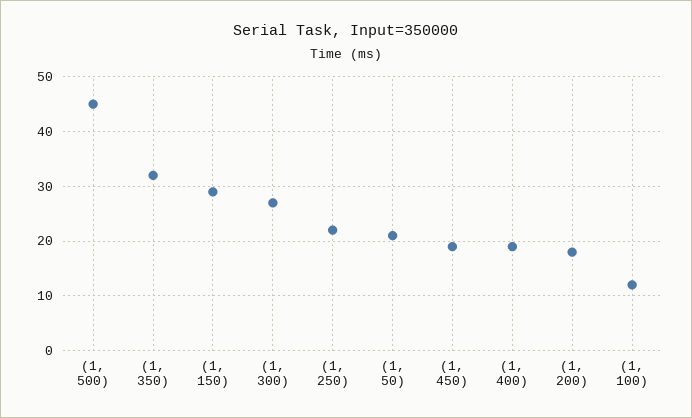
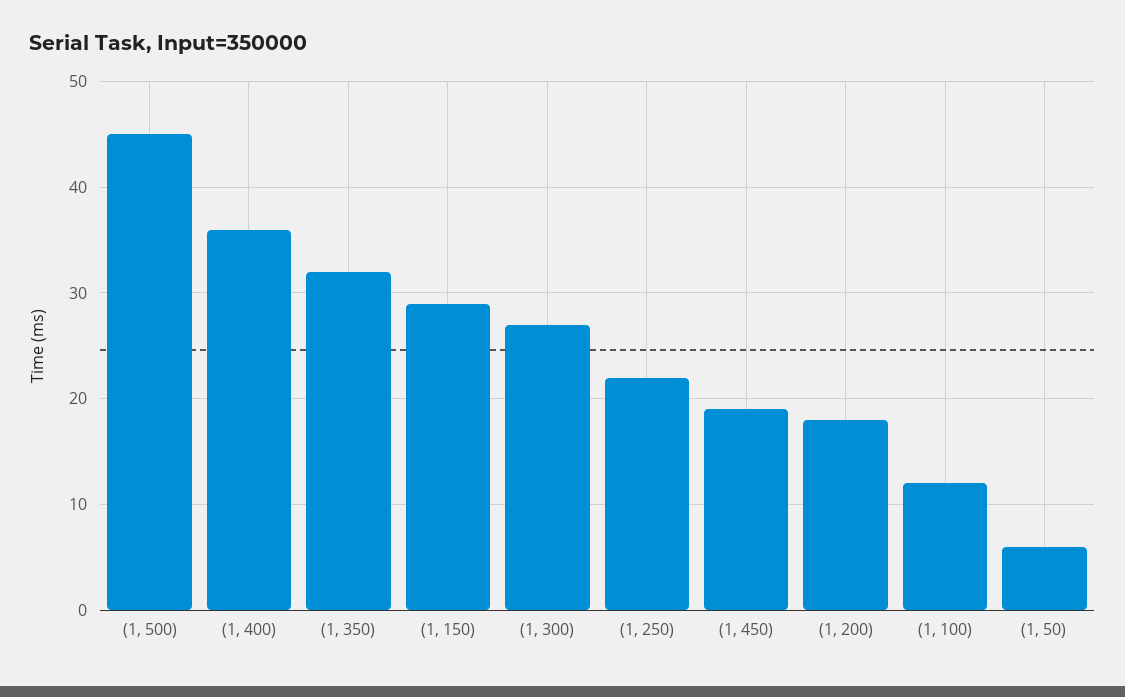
  {
    "(1, 500)": 45,
    "(1, 350)": 32,
    "(1, 150)": 29,
    "(1, 300)": 27,
    "(1, 250)": 22,
-   "(1, 50)": 20,
+   "(1, 50)": 6,
    "(1, 450)": 19,
-   "(1, 400)": 20,
+   "(1, 400)": 36,
    "(1, 200)": 18,
    "(1, 100)": 12
  }

